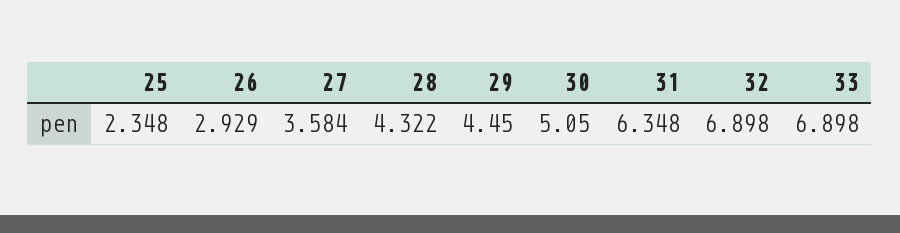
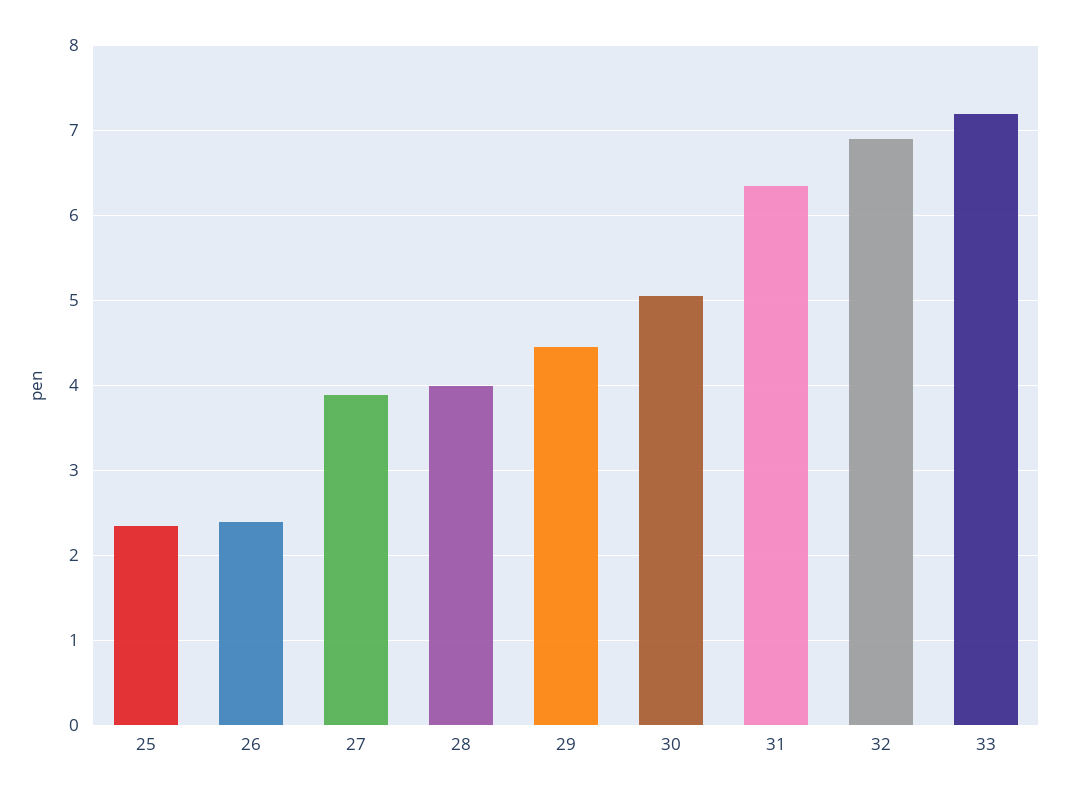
  {
    "25": 2.348,
-   "26": 2.929,
+   "26": 2.4,
-   "27": 3.584,
+   "27": 3.9,
-   "28": 4.322,
+   "28": 4,
    "29": 4.45,
    "30": 5.05,
    "31": 6.348,
    "32": 6.898,
-   "33": 6.898
+   "33": 7.2
  }

